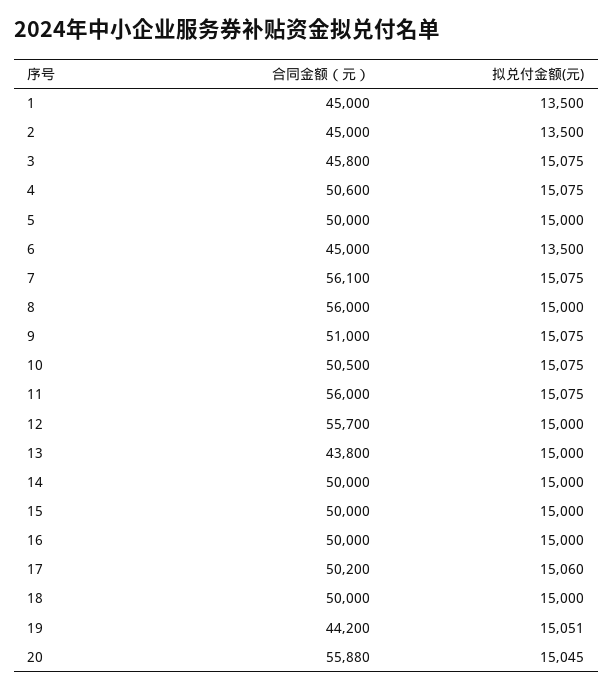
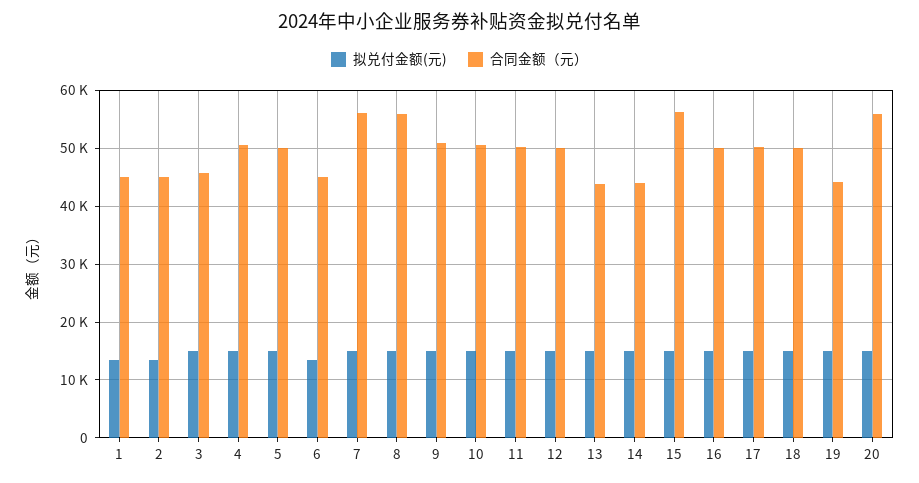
  {
    "合同金额（元）": {
      "1": 45000,
      "2": 45000,
      "3": 45800,
      "4": 50600,
      "5": 50000,
      "6": 45000,
      "7": 56100,
      "8": 56000,
      "9": 51000,
      "10": 50500,
-     "11": 56000,
+     "11": 50000,
-     "12": 55700,
+     "12": 50000,
      "13": 43800,
-     "14": 50000,
+     "14": 44000,
-     "15": 50000,
+     "15": 56000,
      "16": 50000,
      "17": 50200,
      "18": 50000,
      "19": 44200,
      "20": 55880
    },
    "拟兑付金额(元)": {
      "1": 13500,
      "2": 13500,
      "3": 15075,
      "4": 15075,
      "5": 15000,
      "6": 13500,
      "7": 15075,
      "8": 15000,
      "9": 15075,
      "10": 15075,
      "11": 15075,
      "12": 15000,
      "13": 15000,
      "14": 15000,
      "15": 15000,
      "16": 15000,
      "17": 15060,
      "18": 15000,
      "19": 15051,
      "20": 15045
    }
  }

